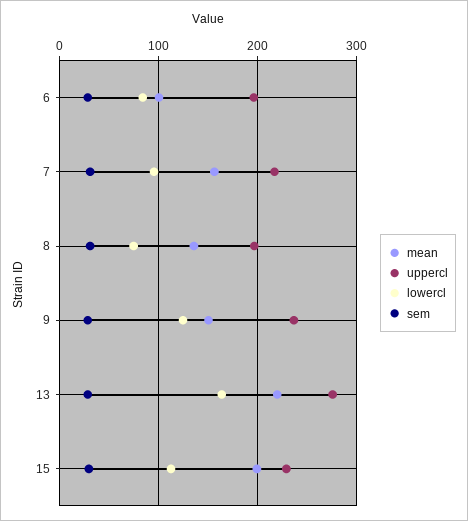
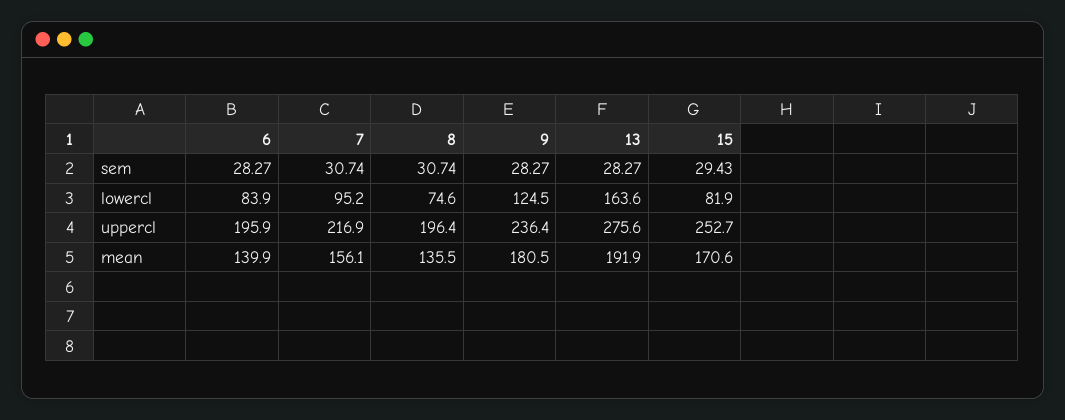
  {
    "mean": {
-     "6": 100,
+     "6": 139.9,
      "7": 156.1,
      "8": 135.5,
-     "9": 150,
+     "9": 180.5,
-     "13": 220,
+     "13": 191.9,
-     "15": 200
+     "15": 170.6
    },
    "uppercl": {
      "6": 195.9,
      "7": 216.9,
      "8": 196.4,
      "9": 236.4,
      "13": 275.6,
-     "15": 230
+     "15": 252.7
    },
    "lowercl": {
      "6": 83.9,
      "7": 95.2,
      "8": 74.6,
      "9": 124.5,
      "13": 163.6,
-     "15": 110
+     "15": 81.9
    },
    "sem": {
      "6": 28.27,
      "7": 30.74,
      "8": 30.74,
      "9": 28.27,
      "13": 28.27,
      "15": 29.43
    }
  }

